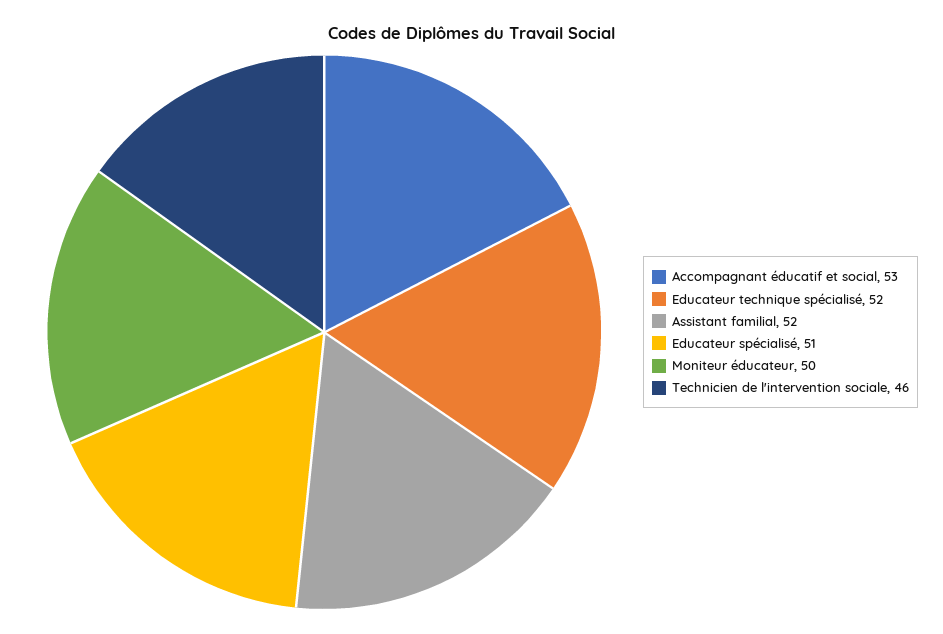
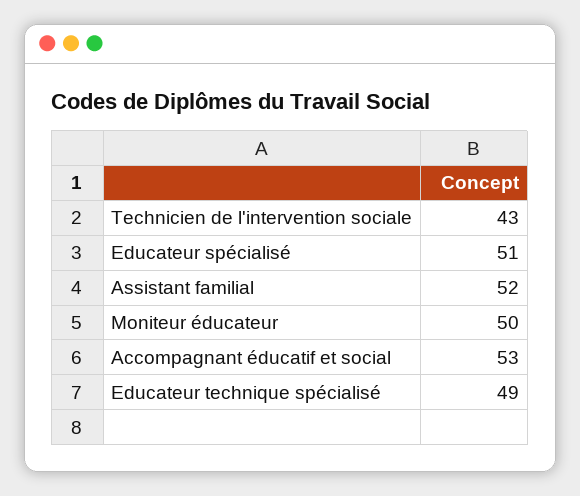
  {
    "Accompagnant éducatif et social": 53,
-   "Educateur technique spécialisé": 52,
+   "Educateur technique spécialisé": 49,
    "Assistant familial": 52,
    "Educateur spécialisé": 51,
    "Moniteur éducateur": 50,
-   "Technicien de l'intervention sociale": 46
+   "Technicien de l'intervention sociale": 43
  }

